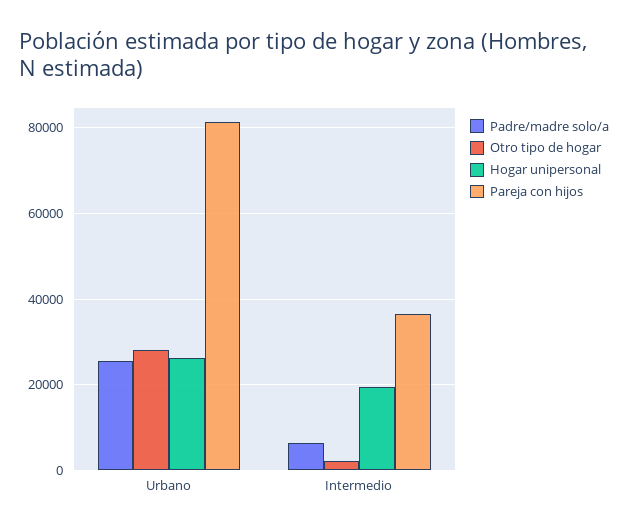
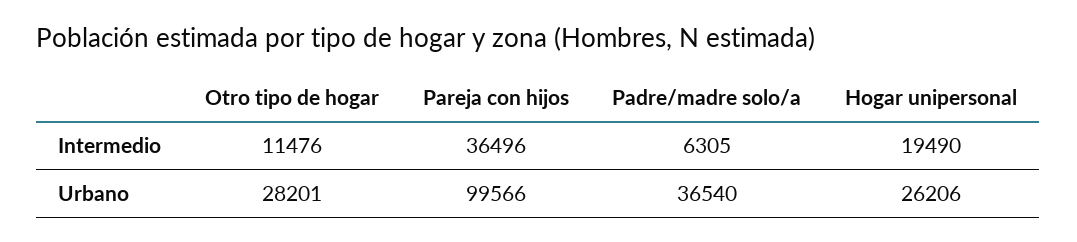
  {
    "Padre/madre solo/a": {
-     "Urbano": 26000,
+     "Urbano": 36540,
      "Intermedio": 6305
    },
    "Otro tipo de hogar": {
      "Urbano": 28201,
-     "Intermedio": 2000
+     "Intermedio": 11476
    },
    "Hogar unipersonal": {
      "Urbano": 26206,
      "Intermedio": 19490
    },
    "Pareja con hijos": {
-     "Urbano": 82000,
+     "Urbano": 99566,
      "Intermedio": 36496
    }
  }

